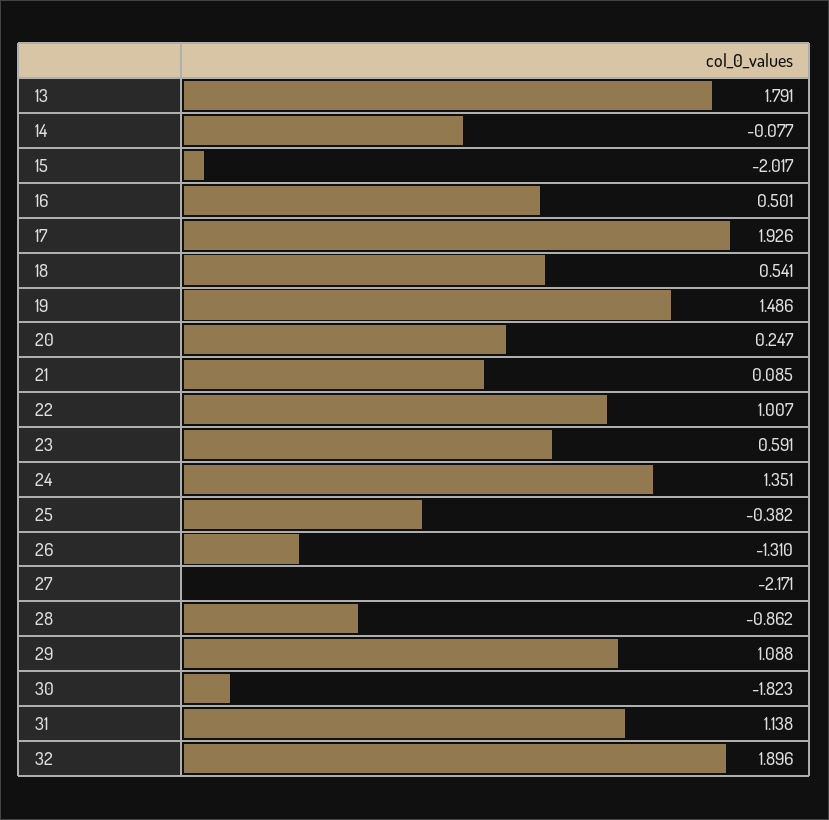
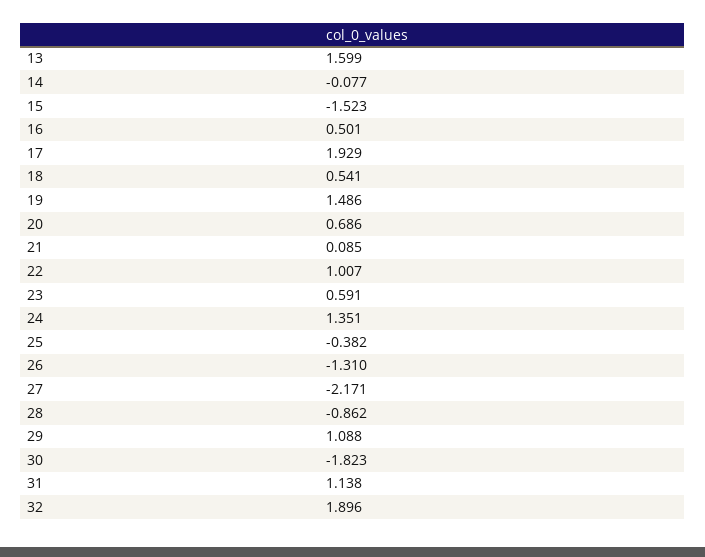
  {
-   "13": 1.791,
+   "13": 1.599,
    "14": -0.077,
-   "15": -2.017,
+   "15": -1.523,
    "16": 0.501,
-   "17": 1.926,
+   "17": 1.929,
    "18": 0.541,
    "19": 1.486,
-   "20": 0.247,
+   "20": 0.686,
    "21": 0.085,
    "22": 1.007,
    "23": 0.591,
    "24": 1.351,
    "25": -0.382,
    "26": -1.31,
    "27": -2.171,
    "28": -0.862,
    "29": 1.088,
    "30": -1.823,
    "31": 1.138,
    "32": 1.896
  }

